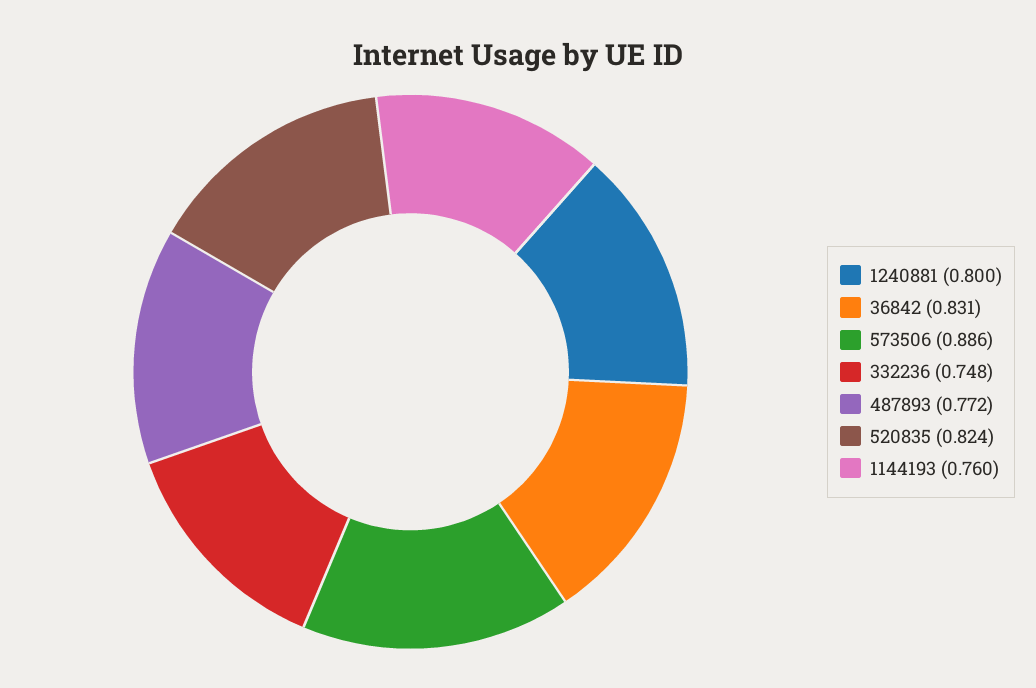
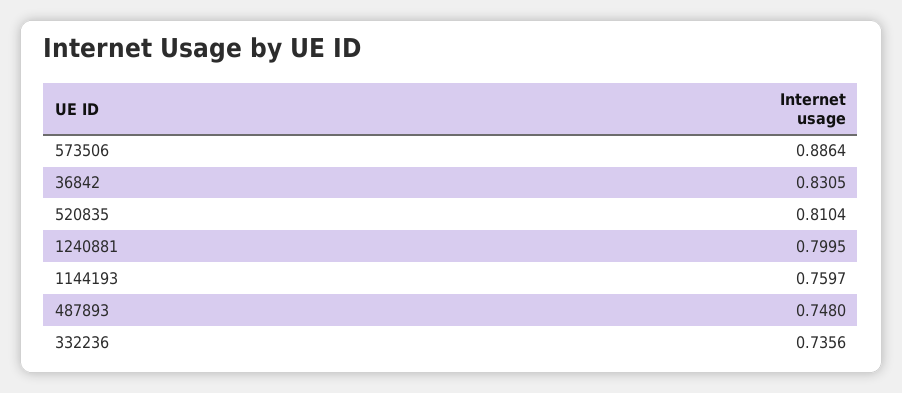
  {
    "1240881": 0.7995,
    "36842": 0.8305,
    "573506": 0.8864,
-   "332236": 0.748,
+   "332236": 0.7356,
-   "487893": 0.772,
+   "487893": 0.748,
-   "520835": 0.824,
+   "520835": 0.8104,
    "1144193": 0.7597
  }

